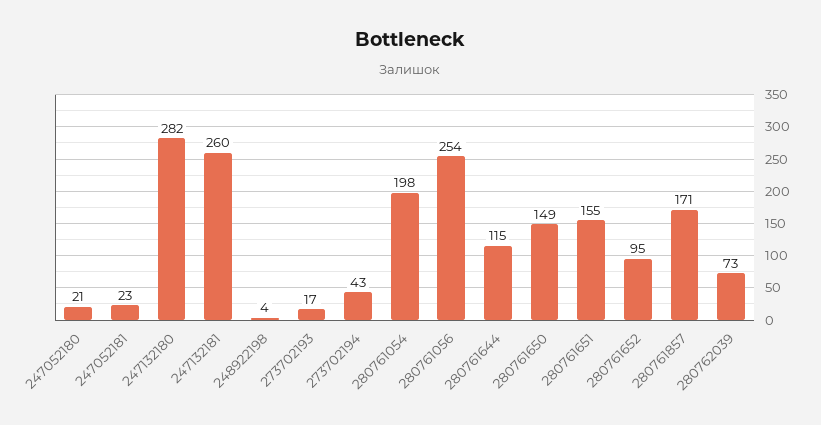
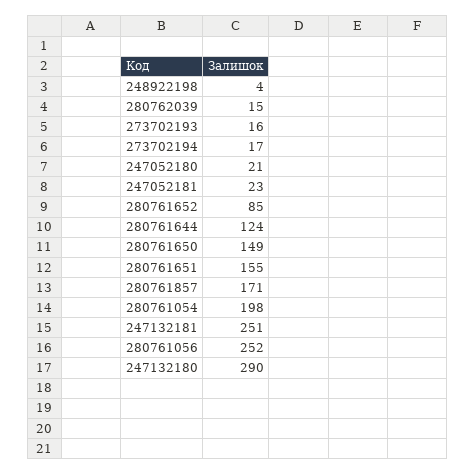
  {
    "247052180": 21,
    "247052181": 23,
-   "247132180": 282,
+   "247132180": 290,
-   "247132181": 260,
+   "247132181": 251,
    "248922198": 4,
-   "273702193": 17,
+   "273702193": 16,
-   "273702194": 43,
+   "273702194": 17,
    "280761054": 198,
-   "280761056": 254,
+   "280761056": 252,
-   "280761644": 115,
+   "280761644": 124,
    "280761650": 149,
    "280761651": 155,
-   "280761652": 95,
+   "280761652": 85,
    "280761857": 171,
-   "280762039": 73
+   "280762039": 15
  }

